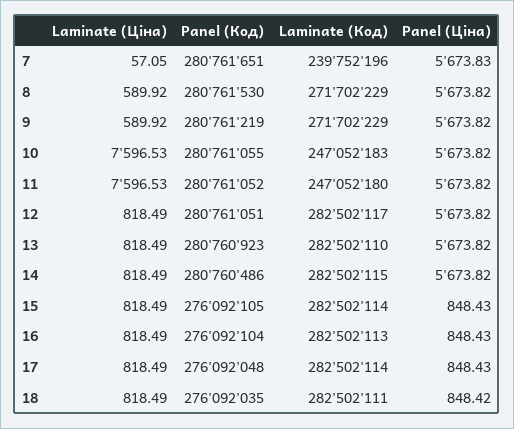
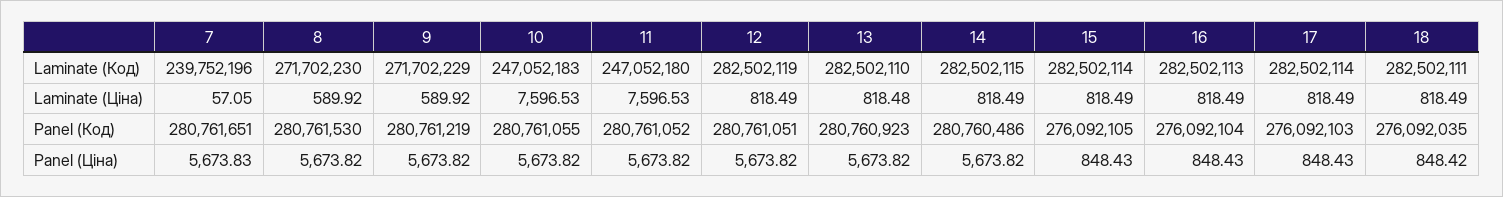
  {
    "Laminate (Ціна)": {
      "7": 57.05,
      "8": 589.92,
      "9": 589.92,
      "10": 7596.53,
      "11": 7596.53,
      "12": 818.49,
-     "13": 818.49,
+     "13": 818.48,
      "14": 818.49,
      "15": 818.49,
      "16": 818.49,
      "17": 818.49,
      "18": 818.49
    },
    "Panel (Код)": {
      "7": 280761651,
      "8": 280761530,
      "9": 280761219,
      "10": 280761055,
      "11": 280761052,
      "12": 280761051,
      "13": 280760923,
      "14": 280760486,
      "15": 276092105,
      "16": 276092104,
-     "17": 276092048,
+     "17": 276092103,
      "18": 276092035
    },
    "Laminate (Код)": {
      "7": 239752196,
-     "8": 271702229,
+     "8": 271702230,
      "9": 271702229,
      "10": 247052183,
      "11": 247052180,
-     "12": 282502117,
+     "12": 282502119,
      "13": 282502110,
      "14": 282502115,
      "15": 282502114,
      "16": 282502113,
      "17": 282502114,
      "18": 282502111
    },
    "Panel (Ціна)": {
      "7": 5673.83,
      "8": 5673.82,
      "9": 5673.82,
      "10": 5673.82,
      "11": 5673.82,
      "12": 5673.82,
      "13": 5673.82,
      "14": 5673.82,
      "15": 848.43,
      "16": 848.43,
      "17": 848.43,
      "18": 848.42
    }
  }

